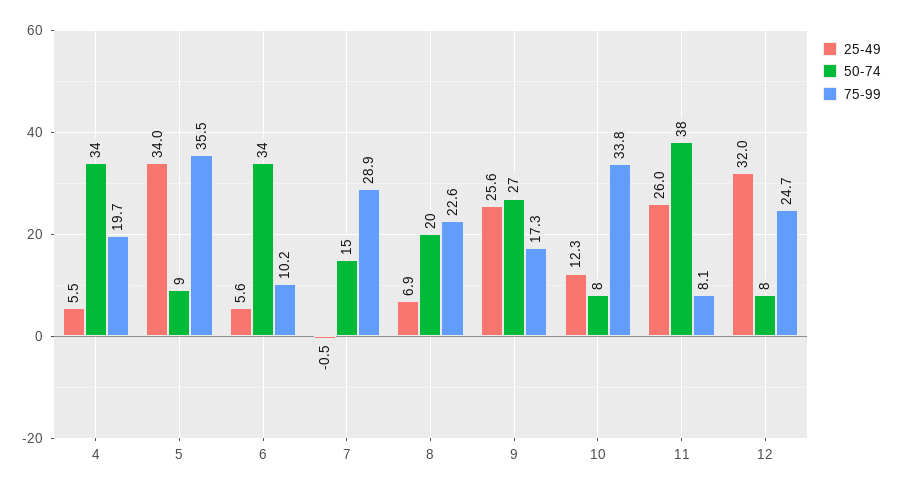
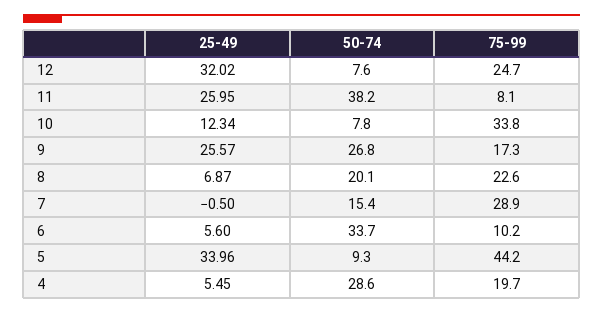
  {
    "25-49": {
      "4": 5.45,
      "5": 33.96,
      "6": 5.6,
      "7": -0.5,
      "8": 6.87,
      "9": 25.57,
      "10": 12.34,
      "11": 25.95,
      "12": 32.02
    },
    "50-74": {
-     "4": 34,
+     "4": 28.6,
      "5": 9.3,
      "6": 33.7,
      "7": 15.4,
      "8": 20.1,
      "9": 26.8,
      "10": 7.8,
      "11": 38.2,
      "12": 7.6
    },
    "75-99": {
      "4": 19.7,
-     "5": 35.5,
+     "5": 44.2,
      "6": 10.2,
      "7": 28.9,
      "8": 22.6,
      "9": 17.3,
      "10": 33.8,
      "11": 8.1,
      "12": 24.7
    }
  }

